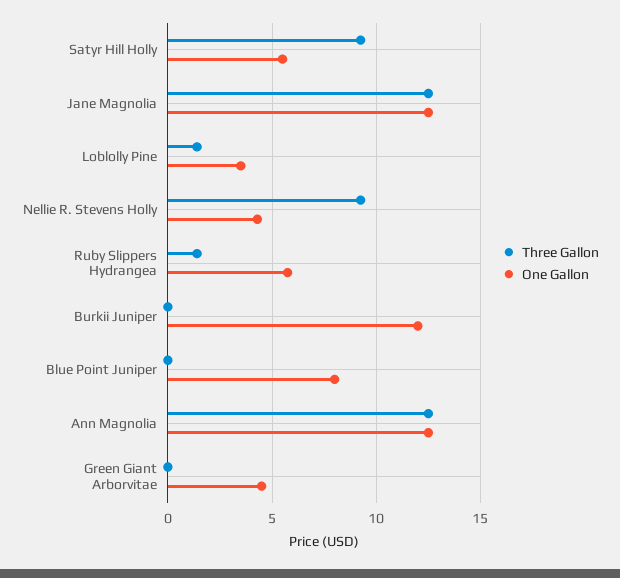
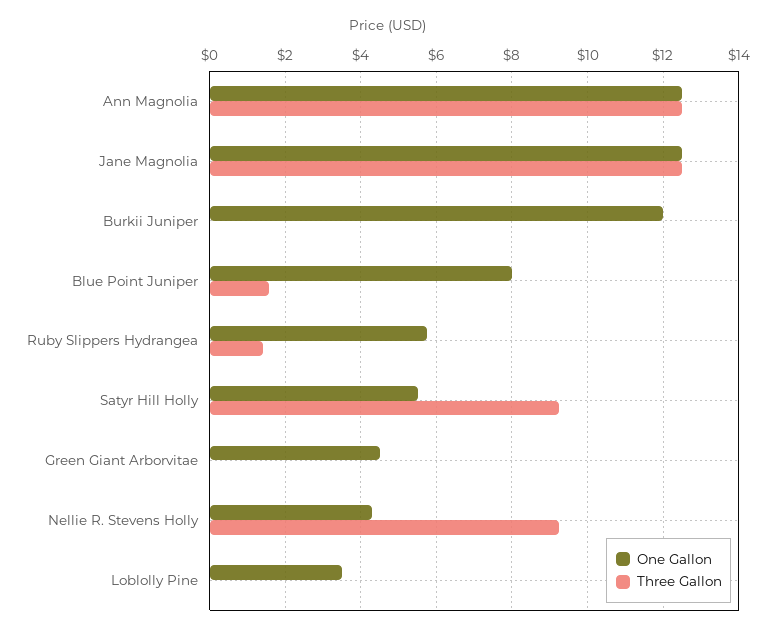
  {
    "Three Gallon": {
      "Satyr Hill Holly": 9.2,
      "Jane Magnolia": 12.6,
-     "Loblolly Pine": 1.5,
+     "Loblolly Pine": 0,
      "Nellie R. Stevens Holly": 9.2,
      "Ruby Slippers Hydrangea": 1.4,
      "Burkii Juniper": 0,
-     "Blue Point Juniper": 0,
+     "Blue Point Juniper": 1.6,
      "Ann Magnolia": 12.6,
      "Green Giant Arborvitae": 0
    },
    "One Gallon": {
      "Satyr Hill Holly": 5.6,
      "Jane Magnolia": 12.6,
      "Loblolly Pine": 3.6,
      "Nellie R. Stevens Holly": 4.4,
      "Ruby Slippers Hydrangea": 5.8,
      "Burkii Juniper": 12,
      "Blue Point Juniper": 8,
      "Ann Magnolia": 12.6,
      "Green Giant Arborvitae": 4.6
    }
  }

